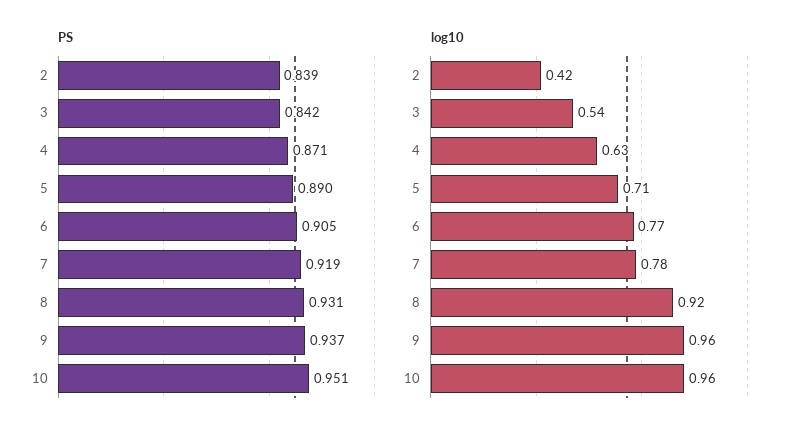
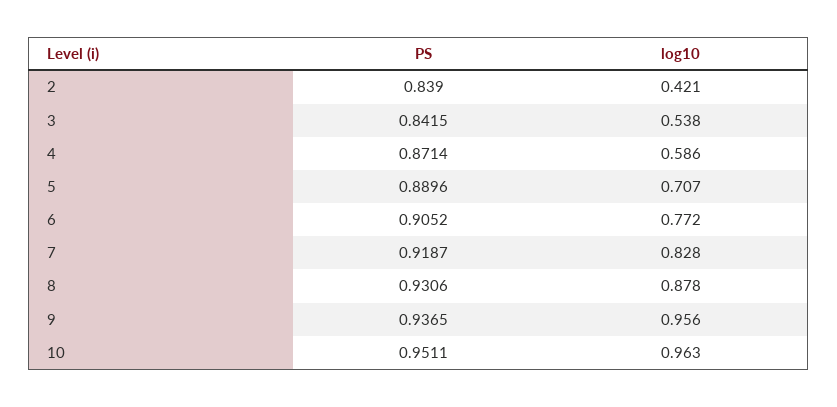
  {
    "PS": {
      "2": 0.839,
      "3": 0.8415,
      "4": 0.8714,
      "5": 0.8896,
      "6": 0.9052,
      "7": 0.9187,
      "8": 0.9306,
      "9": 0.9365,
      "10": 0.9511
    },
    "log10": {
      "2": 0.421,
      "3": 0.538,
-     "4": 0.63,
+     "4": 0.586,
      "5": 0.707,
      "6": 0.772,
-     "7": 0.78,
+     "7": 0.828,
-     "8": 0.92,
+     "8": 0.878,
      "9": 0.956,
      "10": 0.963
    }
  }

